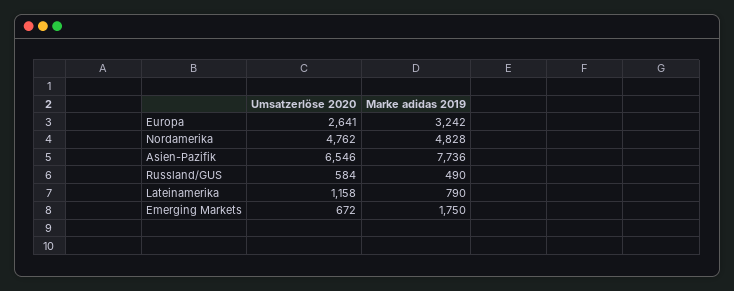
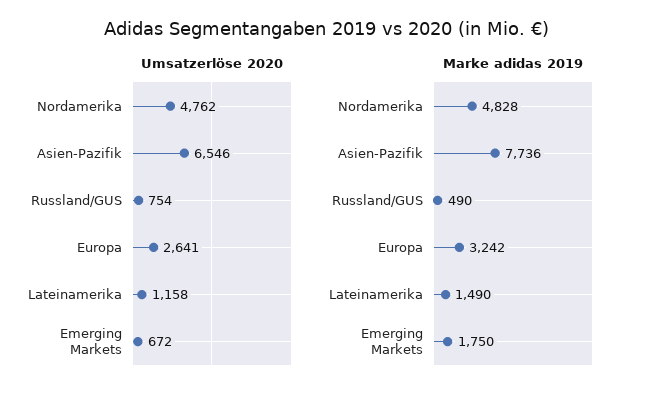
  {
    "Umsatzerlöse 2020": {
      "Europa": 2641,
      "Nordamerika": 4762,
      "Asien-Pazifik": 6546,
-     "Russland/GUS": 584,
+     "Russland/GUS": 754,
      "Lateinamerika": 1158,
      "Emerging Markets": 672
    },
    "Marke adidas 2019": {
      "Europa": 3242,
      "Nordamerika": 4828,
      "Asien-Pazifik": 7736,
      "Russland/GUS": 490,
-     "Lateinamerika": 790,
+     "Lateinamerika": 1490,
      "Emerging Markets": 1750
    }
  }

